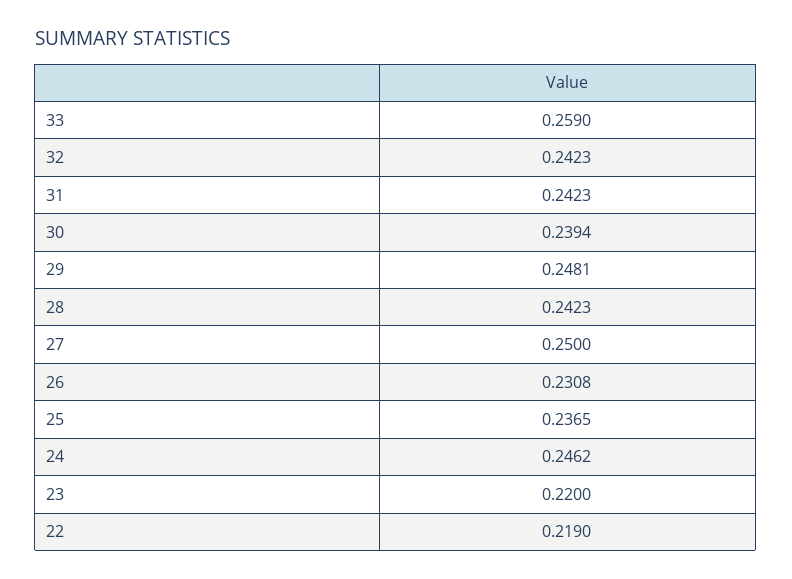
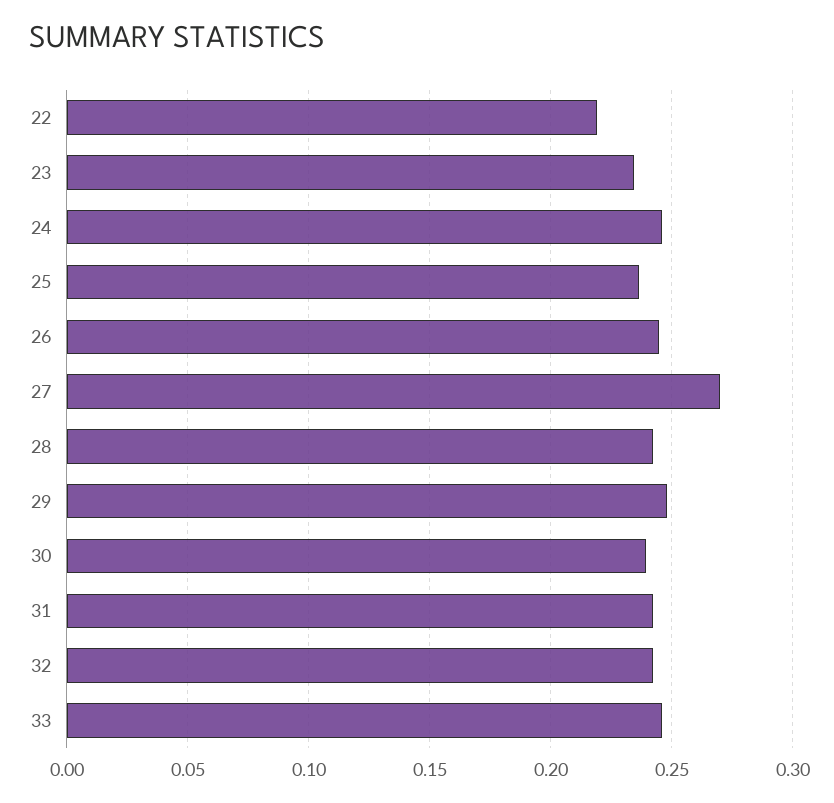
  {
-   "33": 0.259,
+   "33": 0.245,
    "32": 0.2423,
    "31": 0.2423,
    "30": 0.2394,
    "29": 0.2481,
    "28": 0.2423,
-   "27": 0.25,
+   "27": 0.27,
-   "26": 0.2308,
+   "26": 0.245,
    "25": 0.2365,
    "24": 0.2462,
-   "23": 0.22,
+   "23": 0.235,
    "22": 0.219
  }

